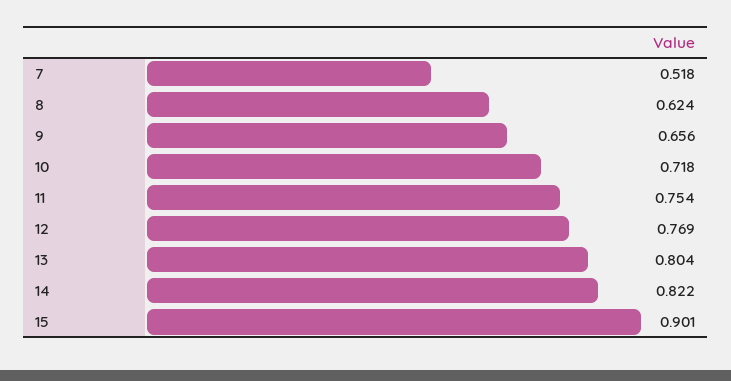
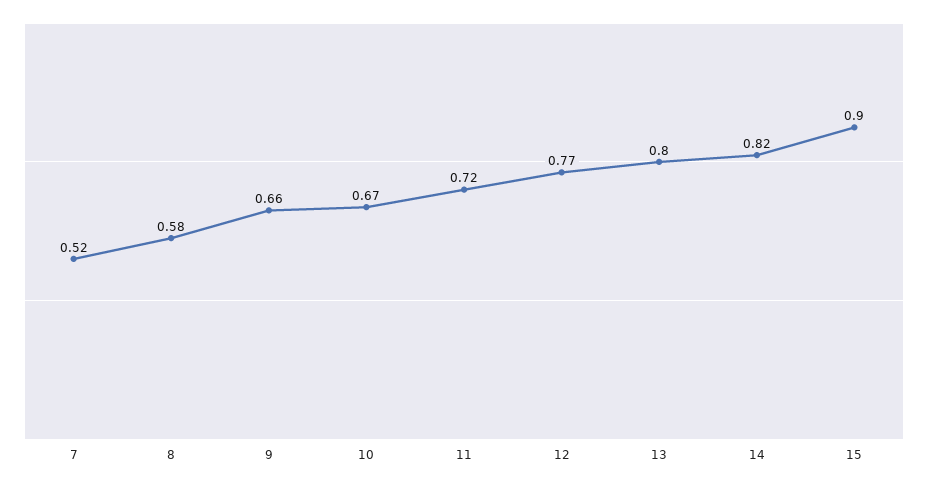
  {
    "7": 0.518,
-   "8": 0.624,
+   "8": 0.58,
    "9": 0.656,
-   "10": 0.718,
+   "10": 0.67,
-   "11": 0.754,
+   "11": 0.72,
    "12": 0.769,
    "13": 0.804,
    "14": 0.822,
    "15": 0.901
  }

